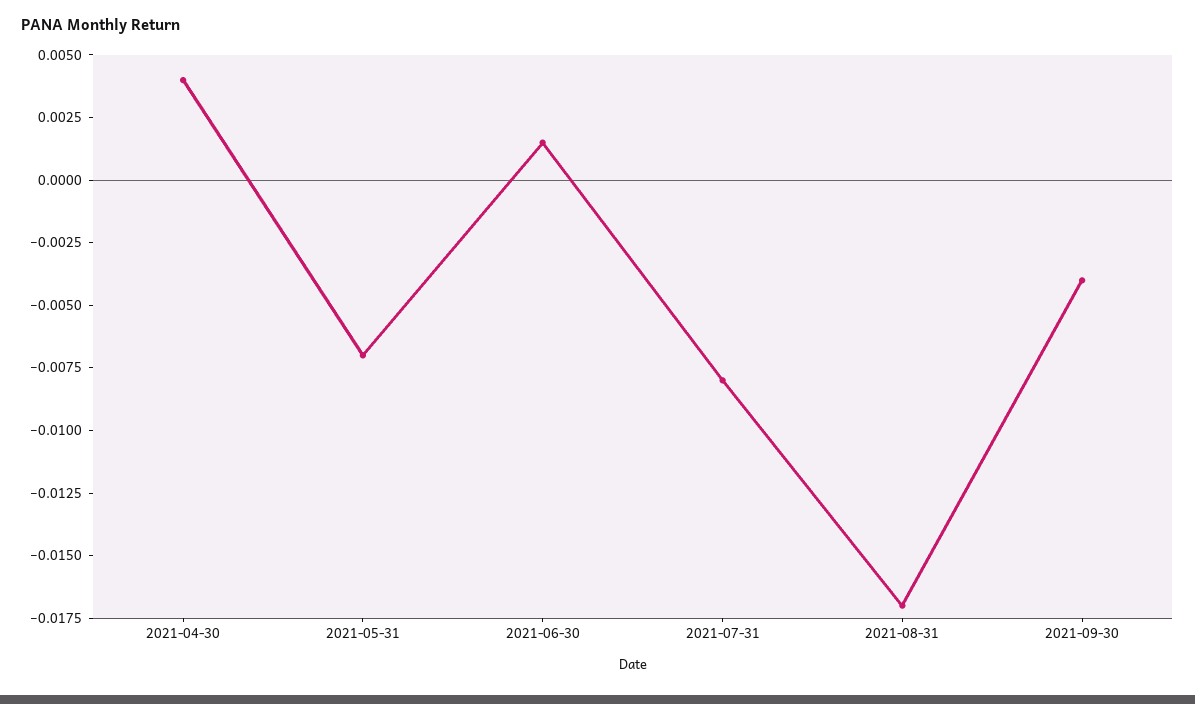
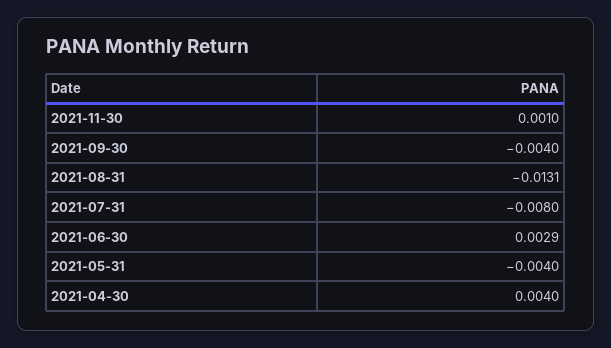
  {
    "2021-04-30": 0.004,
-   "2021-05-31": -0.007,
+   "2021-05-31": -0.004,
-   "2021-06-30": 0.0015,
+   "2021-06-30": 0.0029,
    "2021-07-31": -0.008,
-   "2021-08-31": -0.017,
+   "2021-08-31": -0.0131,
-   "2021-09-30": -0.004
+   "2021-09-30": -0.004,
+   "2021-11-30": 0.001
  }

